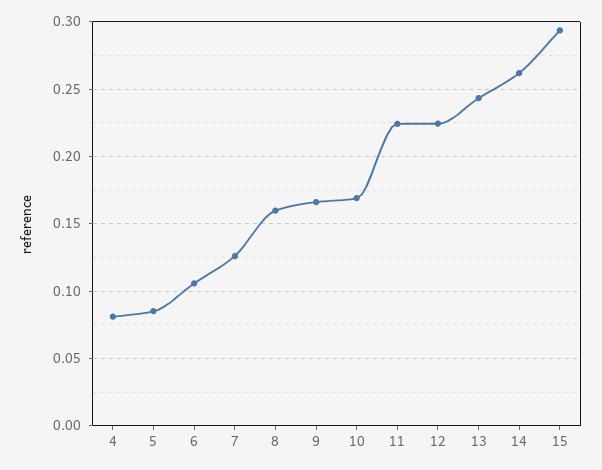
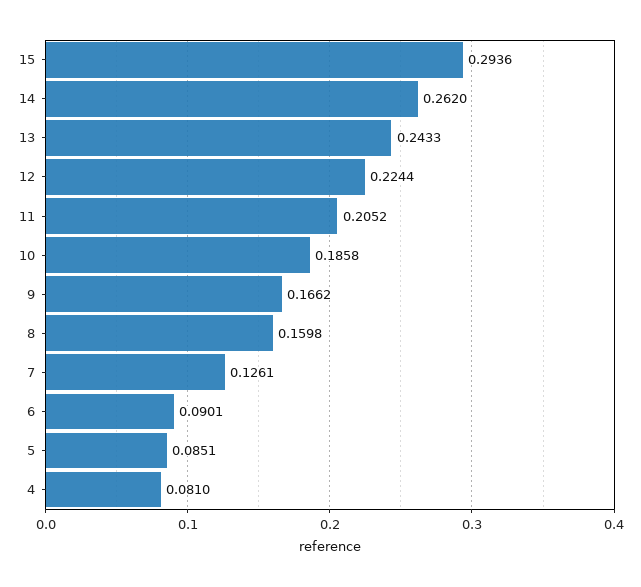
  {
    "4": 0.081,
    "5": 0.0851,
-   "6": 0.105,
+   "6": 0.0901,
    "7": 0.1261,
    "8": 0.1598,
    "9": 0.1662,
-   "10": 0.17,
+   "10": 0.1858,
-   "11": 0.225,
+   "11": 0.2052,
    "12": 0.2244,
    "13": 0.2433,
    "14": 0.262,
    "15": 0.2936
  }

